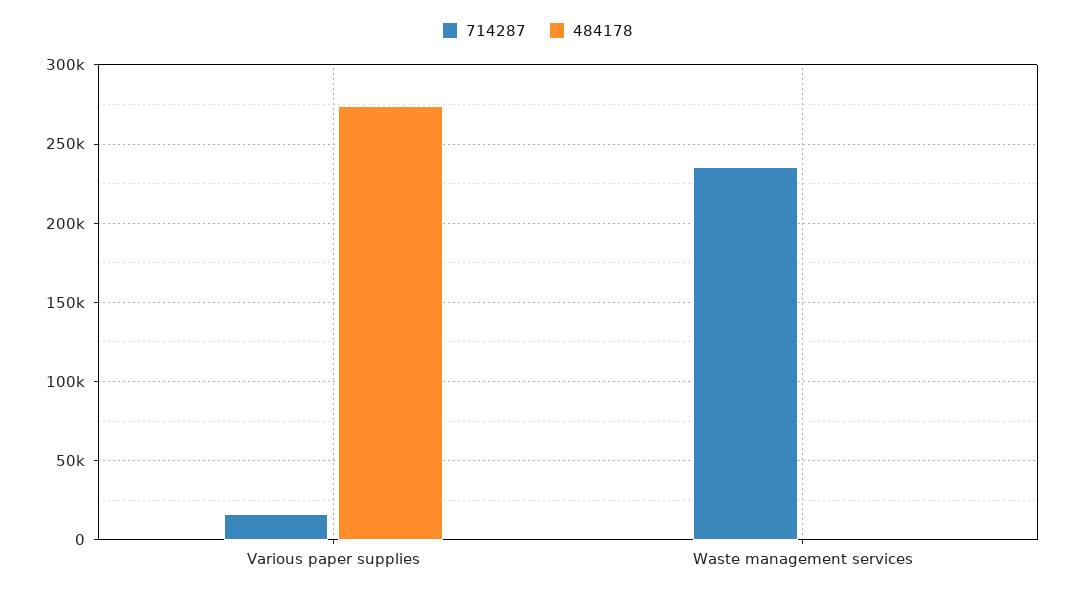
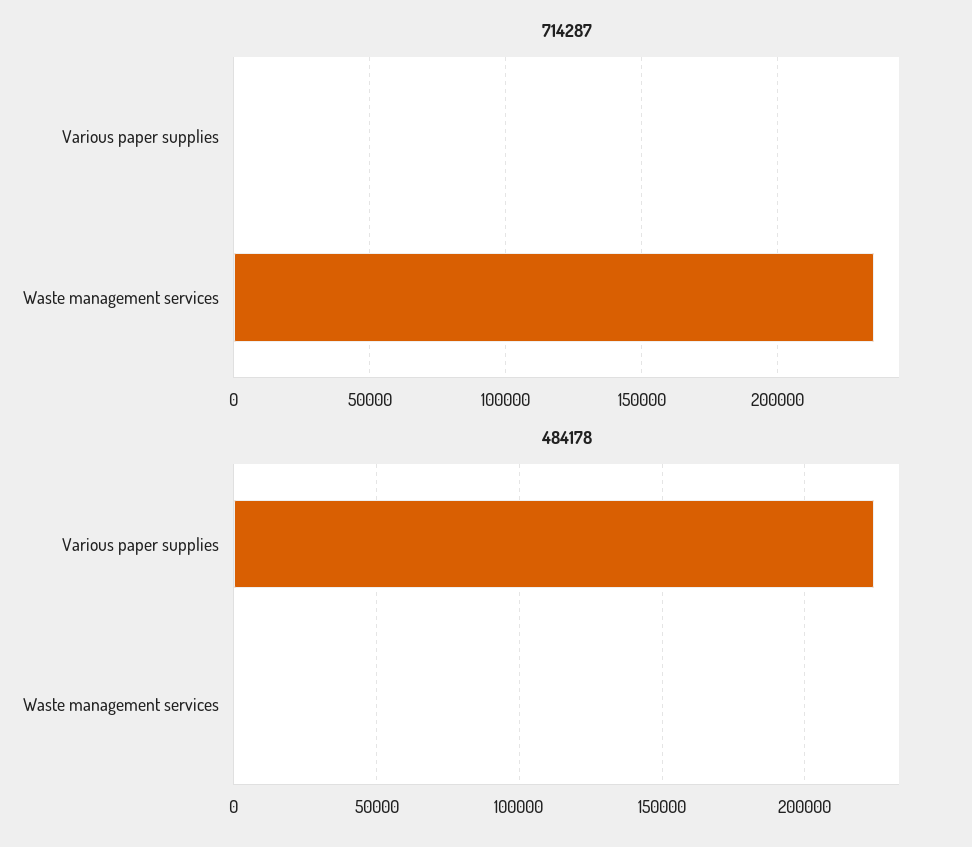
  {
    "714287": {
-     "Various paper supplies": 15000,
+     "Various paper supplies": 0,
      "Waste management services": 235000
    },
    "484178": {
-     "Various paper supplies": 275000,
+     "Various paper supplies": 225000,
      "Waste management services": 0
    }
  }

